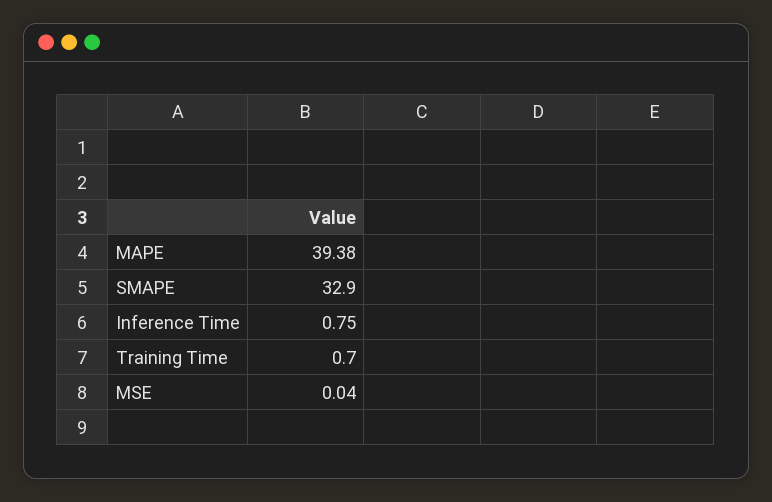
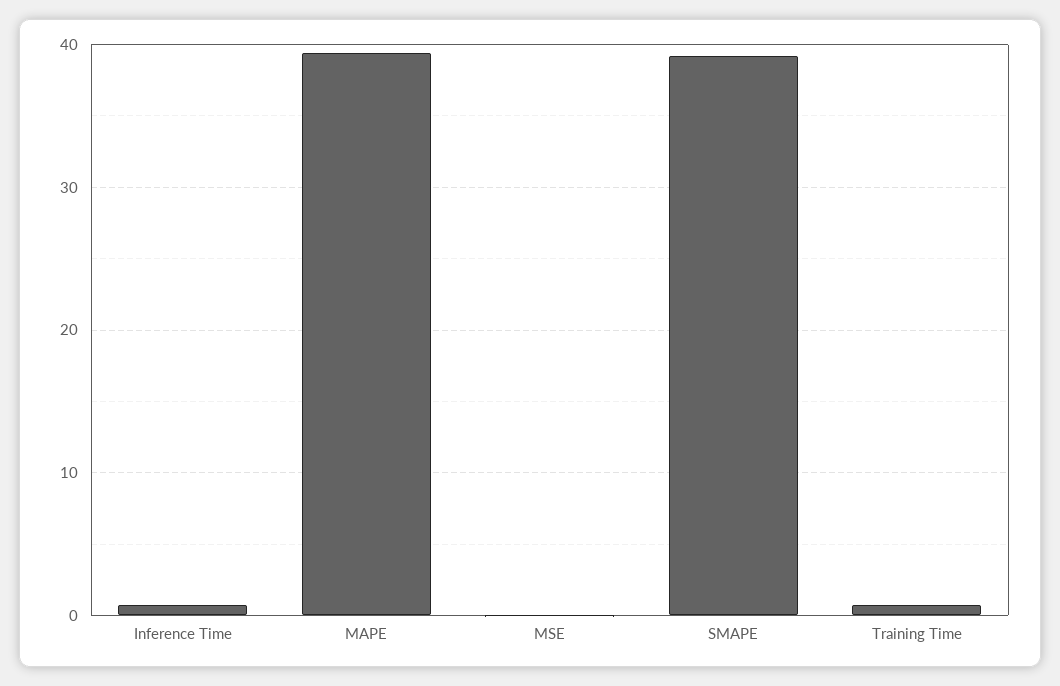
  {
    "MAPE": 39.38,
-   "SMAPE": 32.9,
+   "SMAPE": 39,
    "Inference Time": 0.75,
    "Training Time": 0.7,
    "MSE": 0.04
  }

